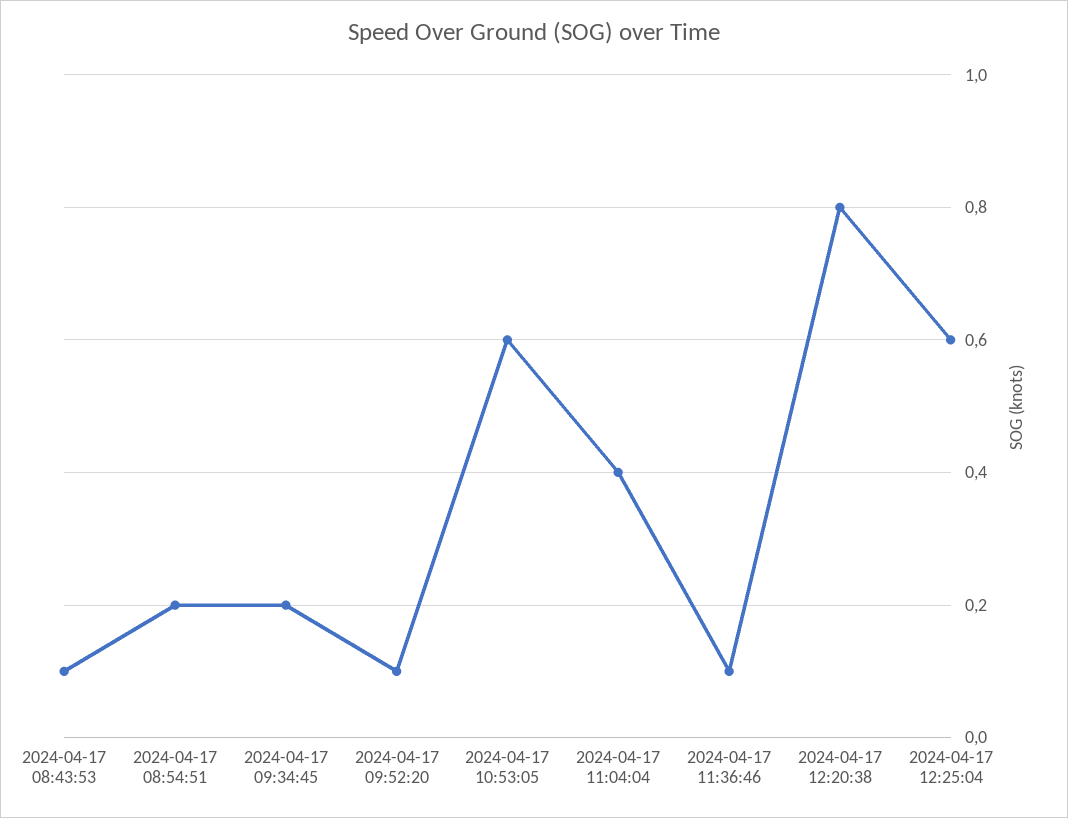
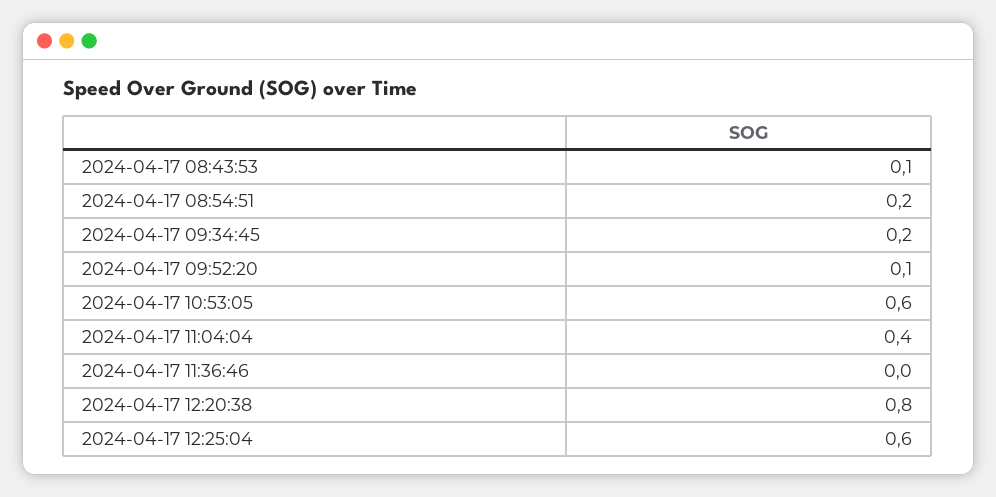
  {
    "2024-04-17 08:43:53": 0.1,
    "2024-04-17 08:54:51": 0.2,
    "2024-04-17 09:34:45": 0.2,
    "2024-04-17 09:52:20": 0.1,
    "2024-04-17 10:53:05": 0.6,
    "2024-04-17 11:04:04": 0.4,
-   "2024-04-17 11:36:46": 0.1,
+   "2024-04-17 11:36:46": 0,
    "2024-04-17 12:20:38": 0.8,
    "2024-04-17 12:25:04": 0.6
  }

